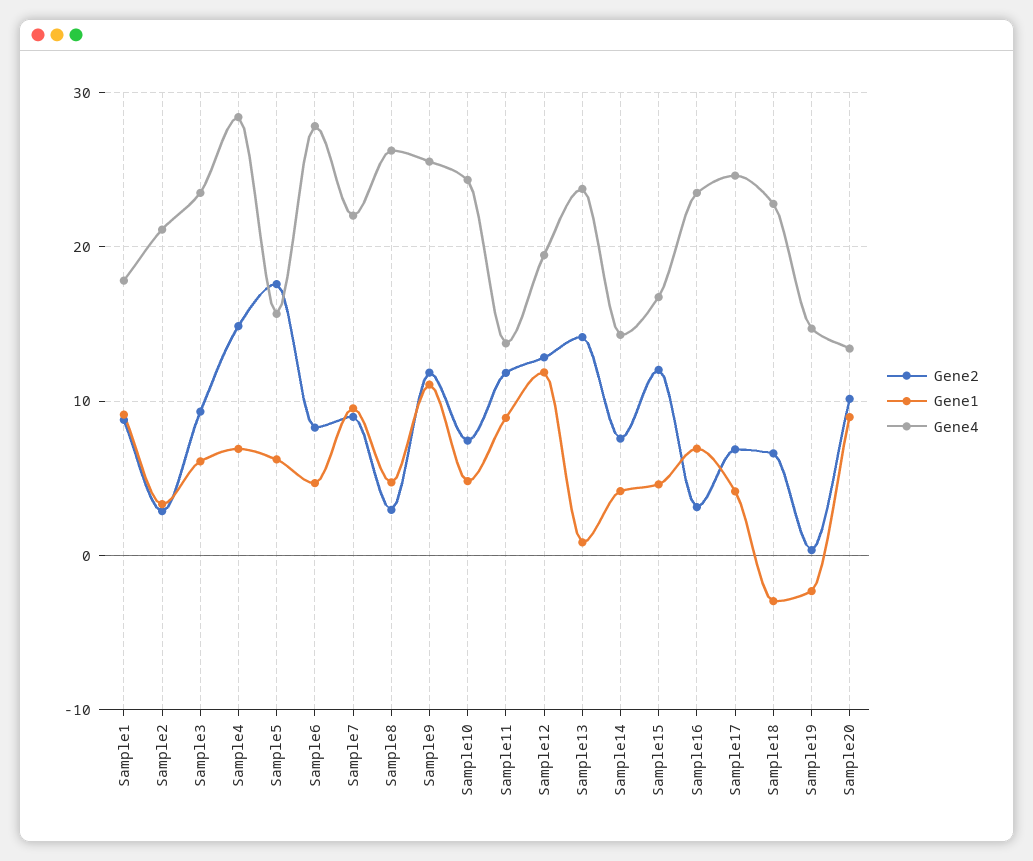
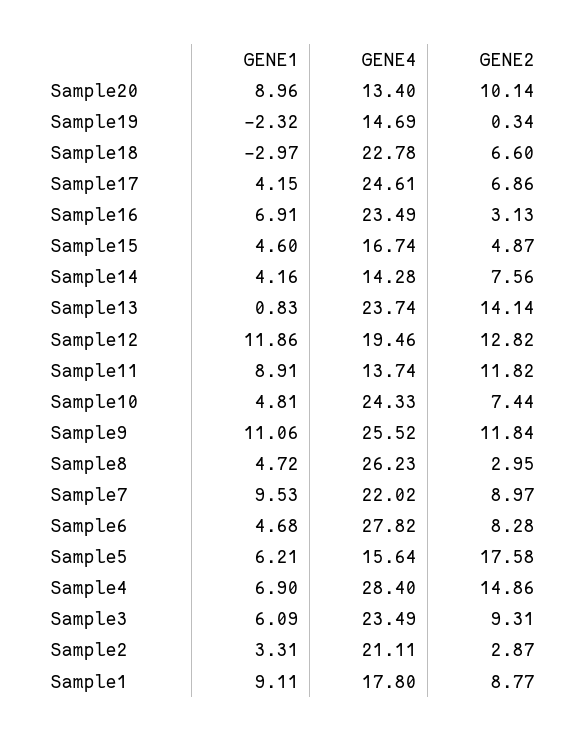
  {
    "Gene2": {
      "Sample1": 8.77,
      "Sample2": 2.87,
      "Sample3": 9.31,
      "Sample4": 14.86,
      "Sample5": 17.58,
      "Sample6": 8.28,
      "Sample7": 8.97,
      "Sample8": 2.95,
      "Sample9": 11.84,
      "Sample10": 7.44,
      "Sample11": 11.82,
      "Sample12": 12.82,
      "Sample13": 14.14,
      "Sample14": 7.56,
-     "Sample15": 12,
+     "Sample15": 4.87,
      "Sample16": 3.13,
      "Sample17": 6.86,
      "Sample18": 6.6,
      "Sample19": 0.34,
      "Sample20": 10.14
    },
    "Gene1": {
      "Sample1": 9.11,
      "Sample2": 3.31,
      "Sample3": 6.09,
      "Sample4": 6.9,
      "Sample5": 6.21,
      "Sample6": 4.68,
      "Sample7": 9.53,
      "Sample8": 4.72,
      "Sample9": 11.06,
      "Sample10": 4.81,
      "Sample11": 8.91,
      "Sample12": 11.86,
      "Sample13": 0.83,
      "Sample14": 4.16,
      "Sample15": 4.6,
      "Sample16": 6.91,
      "Sample17": 4.15,
      "Sample18": -2.97,
      "Sample19": -2.32,
      "Sample20": 8.96
    },
    "Gene4": {
      "Sample1": 17.8,
      "Sample2": 21.11,
      "Sample3": 23.49,
      "Sample4": 28.4,
      "Sample5": 15.64,
      "Sample6": 27.82,
      "Sample7": 22.02,
      "Sample8": 26.23,
      "Sample9": 25.52,
      "Sample10": 24.33,
      "Sample11": 13.74,
      "Sample12": 19.46,
      "Sample13": 23.74,
      "Sample14": 14.28,
      "Sample15": 16.74,
      "Sample16": 23.49,
      "Sample17": 24.61,
      "Sample18": 22.78,
      "Sample19": 14.69,
      "Sample20": 13.4
    }
  }

